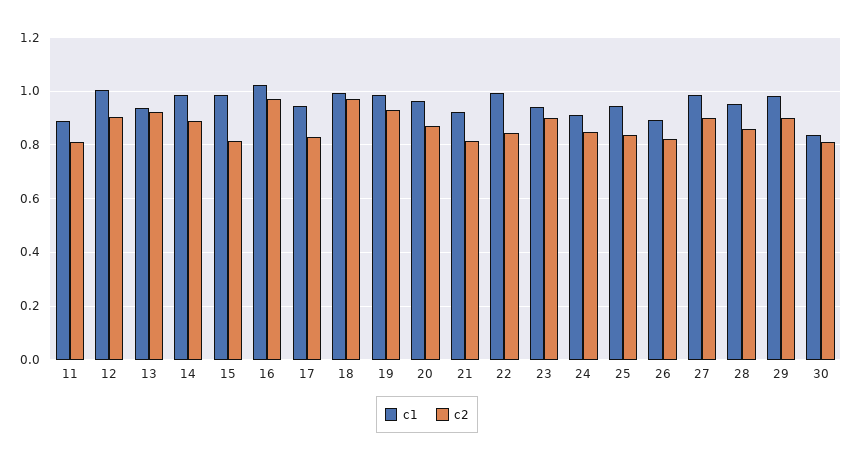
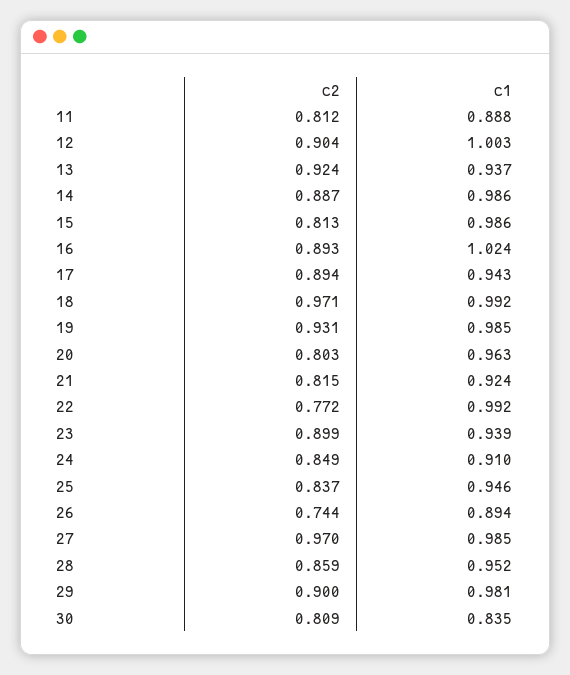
  {
    "c1": {
      "11": 0.888,
      "12": 1.003,
      "13": 0.937,
      "14": 0.986,
      "15": 0.986,
      "16": 1.024,
      "17": 0.943,
      "18": 0.992,
      "19": 0.985,
      "20": 0.963,
      "21": 0.924,
      "22": 0.992,
      "23": 0.939,
      "24": 0.91,
      "25": 0.946,
      "26": 0.894,
      "27": 0.985,
      "28": 0.952,
      "29": 0.981,
      "30": 0.835
    },
    "c2": {
      "11": 0.812,
      "12": 0.904,
      "13": 0.924,
      "14": 0.887,
      "15": 0.813,
-     "16": 0.975,
+     "16": 0.893,
-     "17": 0.825,
+     "17": 0.894,
      "18": 0.971,
      "19": 0.931,
-     "20": 0.875,
+     "20": 0.803,
      "21": 0.815,
-     "22": 0.85,
+     "22": 0.772,
      "23": 0.899,
      "24": 0.849,
      "25": 0.837,
-     "26": 0.825,
+     "26": 0.744,
-     "27": 0.9,
+     "27": 0.97,
      "28": 0.859,
      "29": 0.9,
      "30": 0.809
    }
  }

